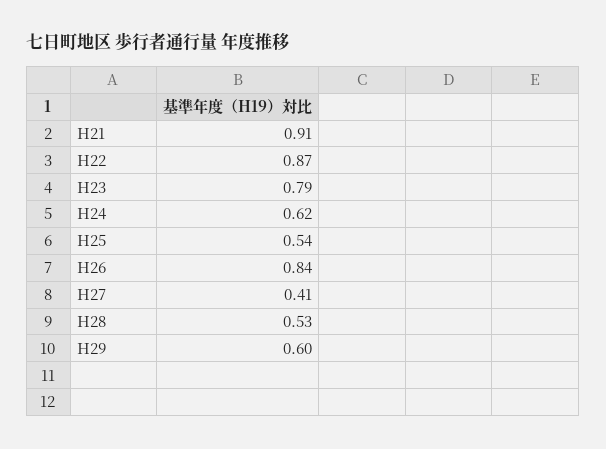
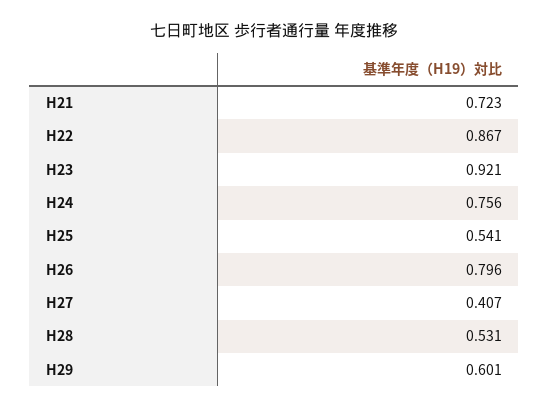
  {
-   "H21": 0.91,
+   "H21": 0.723,
    "H22": 0.867,
-   "H23": 0.79,
+   "H23": 0.921,
-   "H24": 0.62,
+   "H24": 0.756,
    "H25": 0.541,
-   "H26": 0.84,
+   "H26": 0.796,
    "H27": 0.407,
    "H28": 0.531,
    "H29": 0.601
  }

